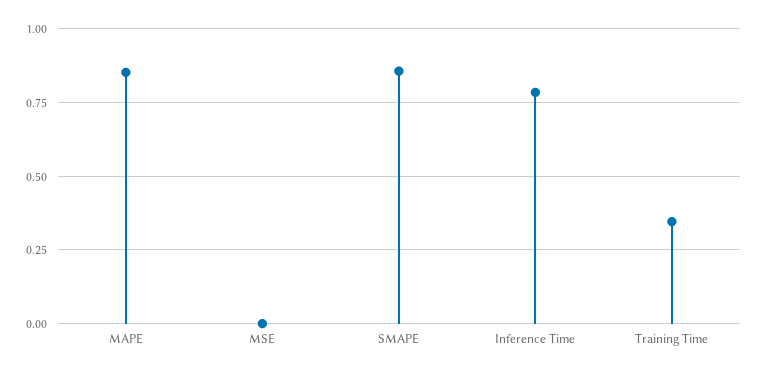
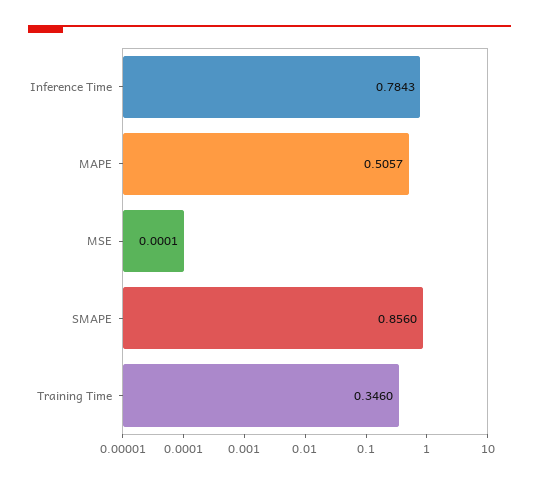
  {
-   "MAPE": 0.85,
+   "MAPE": 0.5057,
    "MSE": 0.0001,
    "SMAPE": 0.856,
    "Inference Time": 0.7843,
    "Training Time": 0.346
  }

